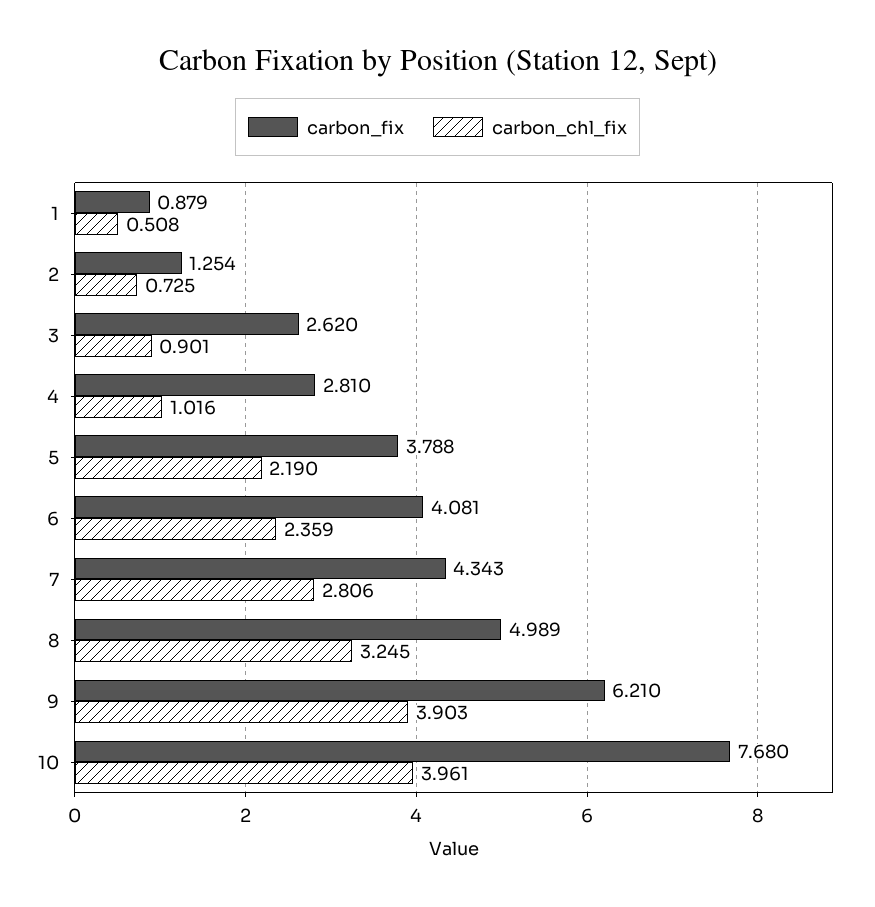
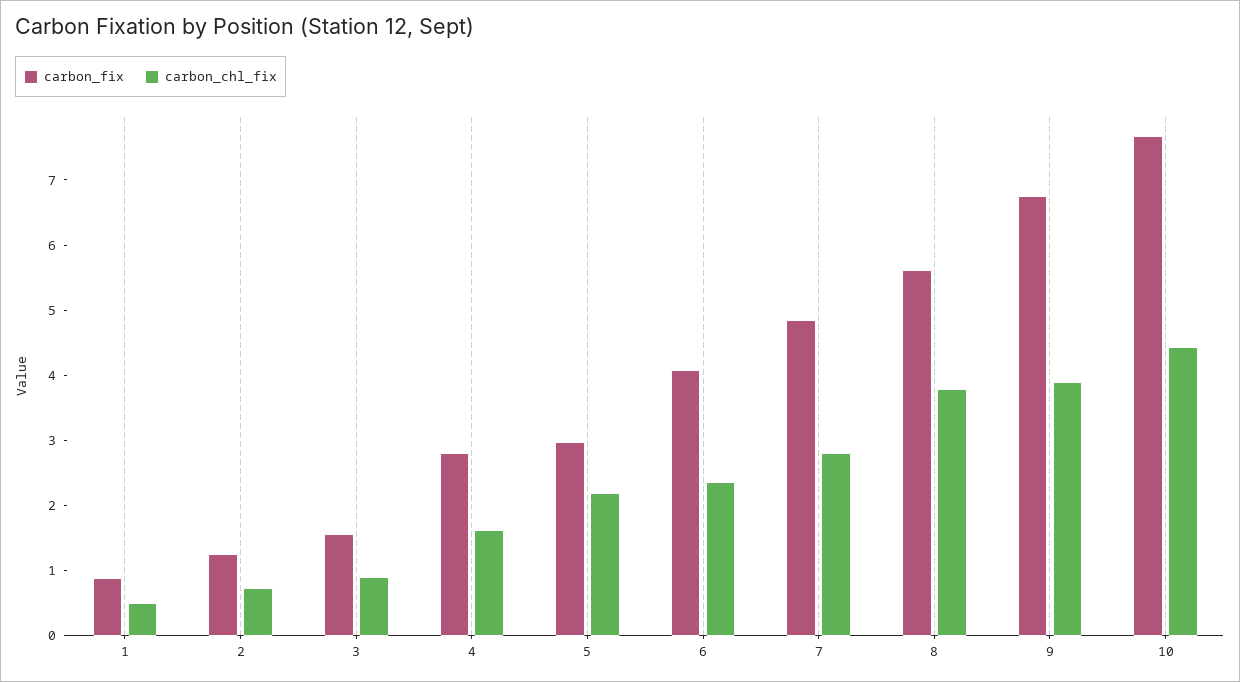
  {
    "carbon_fix": {
      "1": 0.879,
      "2": 1.254,
-     "3": 2.62,
+     "3": 1.6,
      "4": 2.81,
-     "5": 3.788,
+     "5": 3,
      "6": 4.081,
-     "7": 4.343,
+     "7": 4.8,
-     "8": 4.989,
+     "8": 5.6,
-     "9": 6.21,
+     "9": 6.8,
      "10": 7.68
    },
    "carbon_chl_fix": {
      "1": 0.508,
      "2": 0.725,
      "3": 0.901,
-     "4": 1.016,
+     "4": 1.6,
      "5": 2.19,
      "6": 2.359,
      "7": 2.806,
-     "8": 3.245,
+     "8": 3.8,
      "9": 3.903,
-     "10": 3.961
+     "10": 4.4
    }
  }

